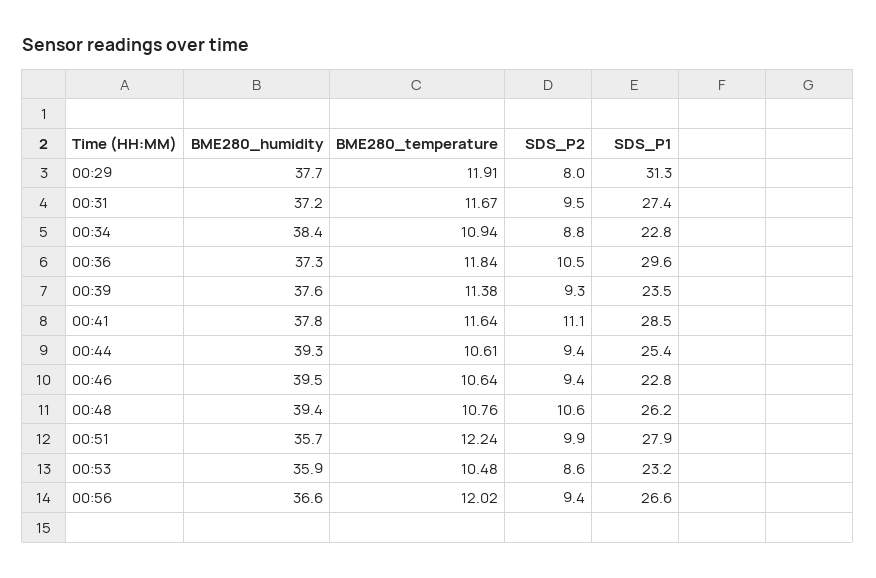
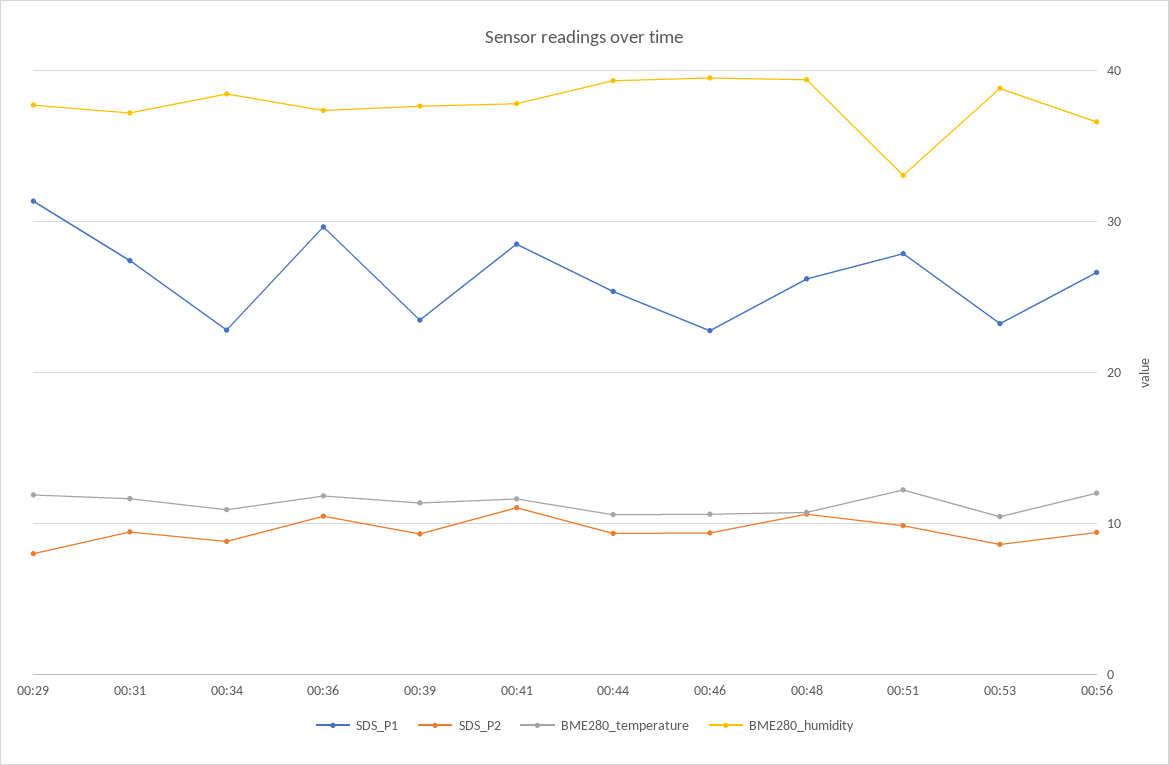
  {
    "BME280_humidity": {
      "00:29": 37.7,
      "00:31": 37.2,
      "00:34": 38.4,
      "00:36": 37.3,
      "00:39": 37.6,
      "00:41": 37.8,
      "00:44": 39.3,
      "00:46": 39.5,
      "00:48": 39.4,
-     "00:51": 35.7,
+     "00:51": 33,
-     "00:53": 35.9,
+     "00:53": 39,
      "00:56": 36.6
    },
    "BME280_temperature": {
      "00:29": 11.91,
      "00:31": 11.67,
      "00:34": 10.94,
      "00:36": 11.84,
      "00:39": 11.38,
      "00:41": 11.64,
      "00:44": 10.61,
      "00:46": 10.64,
      "00:48": 10.76,
      "00:51": 12.24,
      "00:53": 10.48,
      "00:56": 12.02
    },
    "SDS_P2": {
      "00:29": 8,
      "00:31": 9.5,
      "00:34": 8.8,
      "00:36": 10.5,
      "00:39": 9.3,
      "00:41": 11.1,
      "00:44": 9.4,
      "00:46": 9.4,
      "00:48": 10.6,
      "00:51": 9.9,
      "00:53": 8.6,
      "00:56": 9.4
    },
    "SDS_P1": {
      "00:29": 31.3,
      "00:31": 27.4,
      "00:34": 22.8,
      "00:36": 29.6,
      "00:39": 23.5,
      "00:41": 28.5,
      "00:44": 25.4,
      "00:46": 22.8,
      "00:48": 26.2,
      "00:51": 27.9,
      "00:53": 23.2,
      "00:56": 26.6
    }
  }

